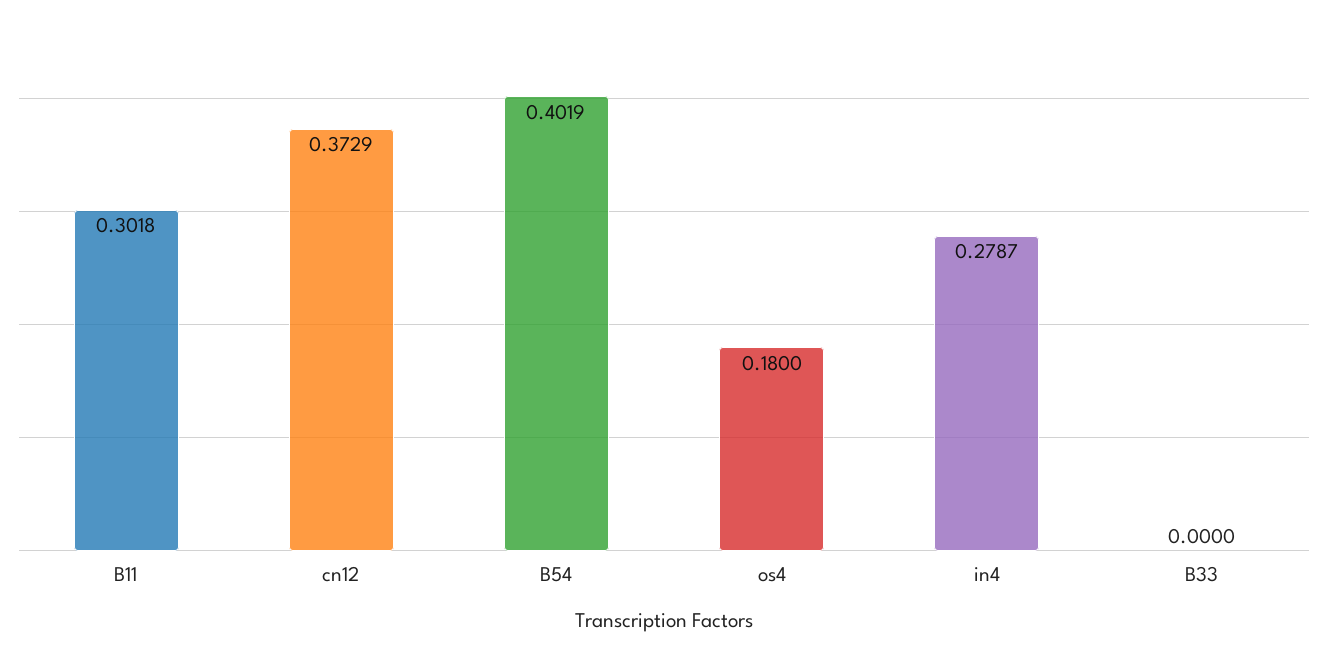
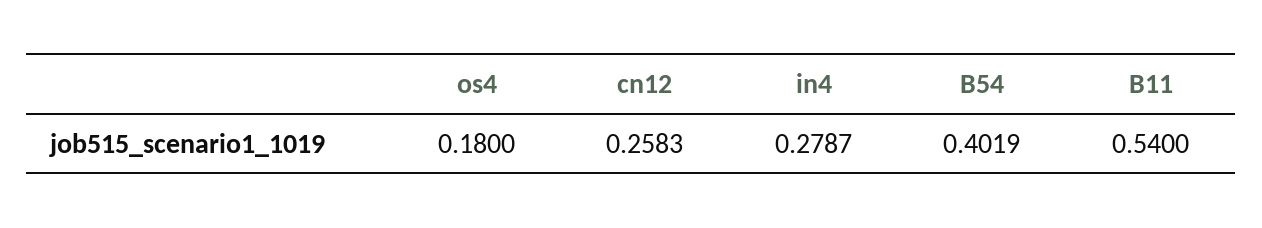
  {
-   "B11": 0.3018,
+   "B11": 0.54,
-   "cn12": 0.3729,
+   "cn12": 0.2583,
    "B54": 0.4019,
    "os4": 0.18,
-   "in4": 0.2787,
+   "in4": 0.2787
-   "B33": 0
  }

